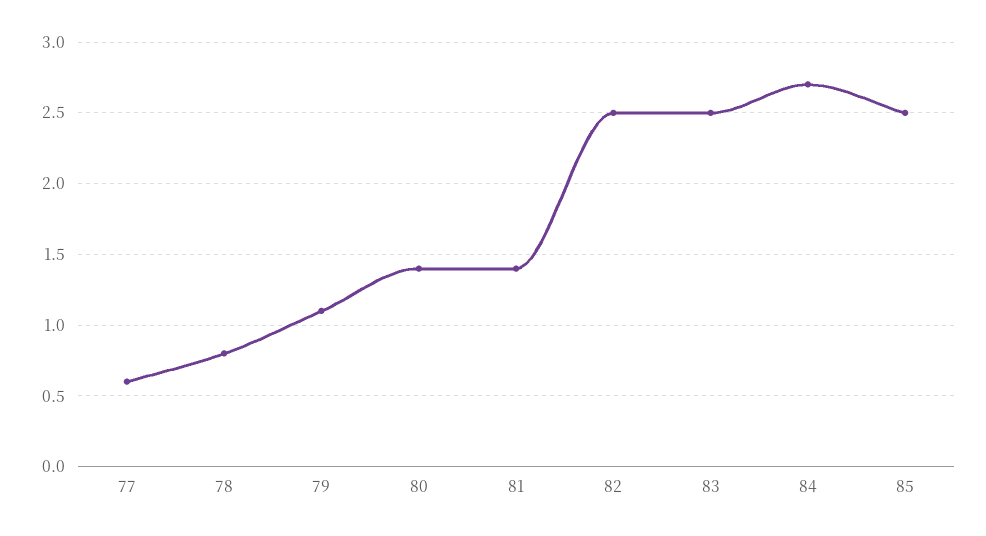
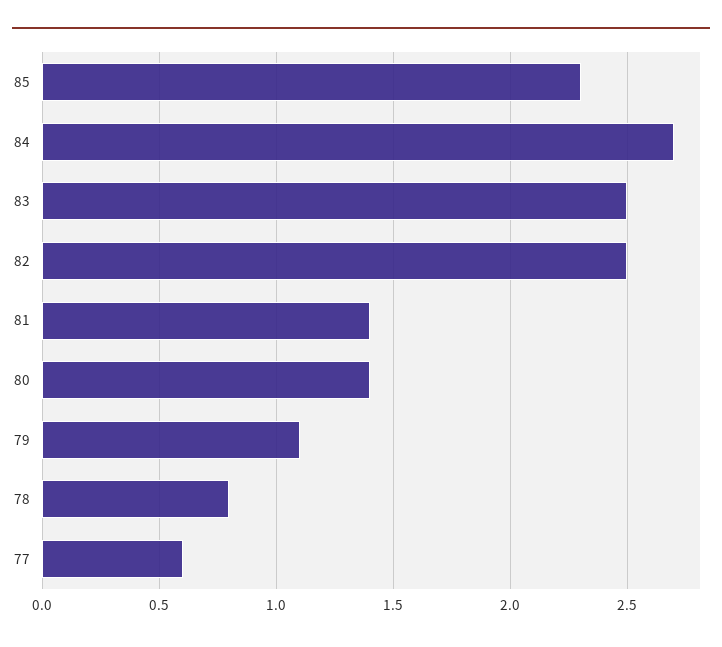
  {
    "77": 0.6,
    "78": 0.8,
    "79": 1.1,
    "80": 1.4,
    "81": 1.4,
    "82": 2.5,
    "83": 2.5,
    "84": 2.7,
-   "85": 2.5
+   "85": 2.3
  }

